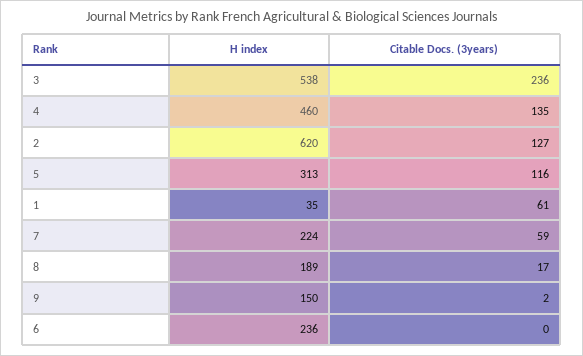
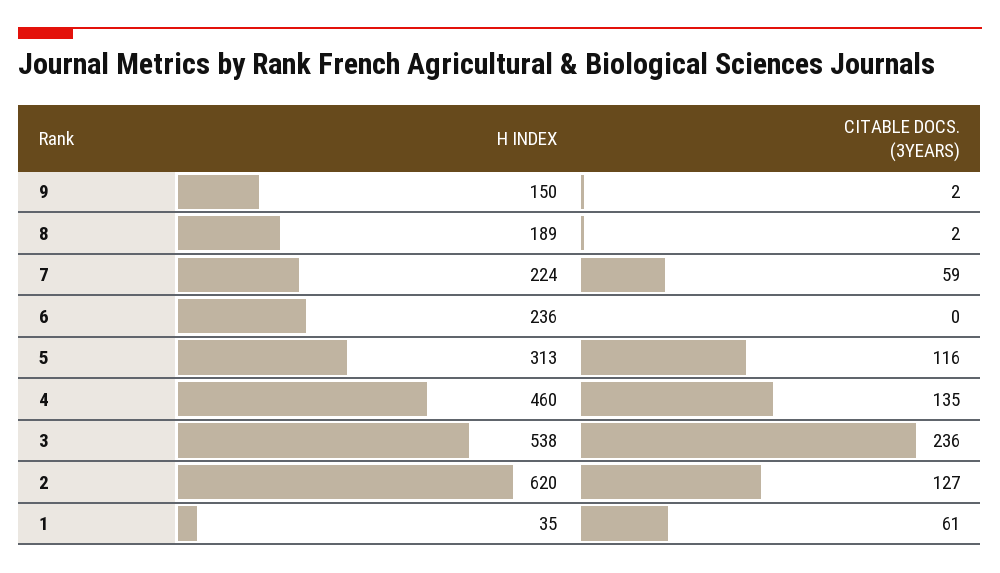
  {
    "H index": {
      "3": 538,
      "4": 460,
      "2": 620,
      "5": 313,
      "1": 35,
      "7": 224,
      "8": 189,
      "9": 150,
      "6": 236
    },
    "Citable Docs. (3years)": {
      "3": 236,
      "4": 135,
      "2": 127,
      "5": 116,
      "1": 61,
      "7": 59,
-     "8": 17,
+     "8": 2,
      "9": 2,
      "6": 0
    }
  }

